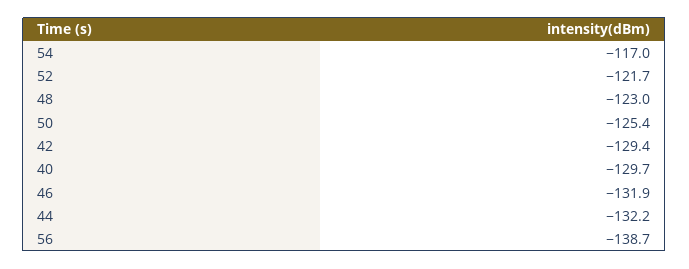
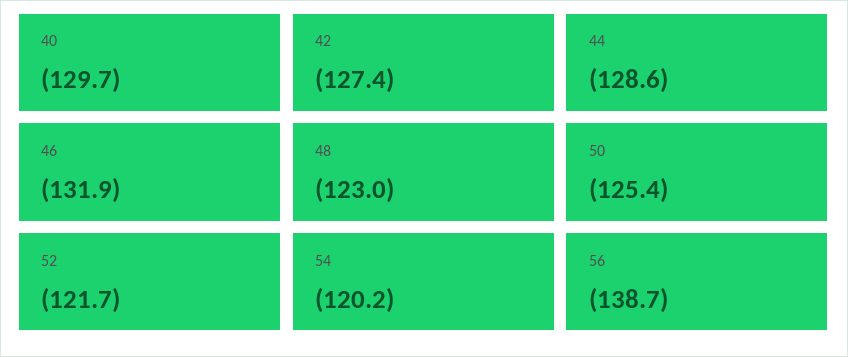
  {
-   "54": -117,
+   "54": -120.2,
    "52": -121.7,
    "48": -123,
    "50": -125.4,
-   "42": -129.4,
+   "42": -127.4,
    "40": -129.7,
    "46": -131.9,
-   "44": -132.2,
+   "44": -128.6,
    "56": -138.7
  }

